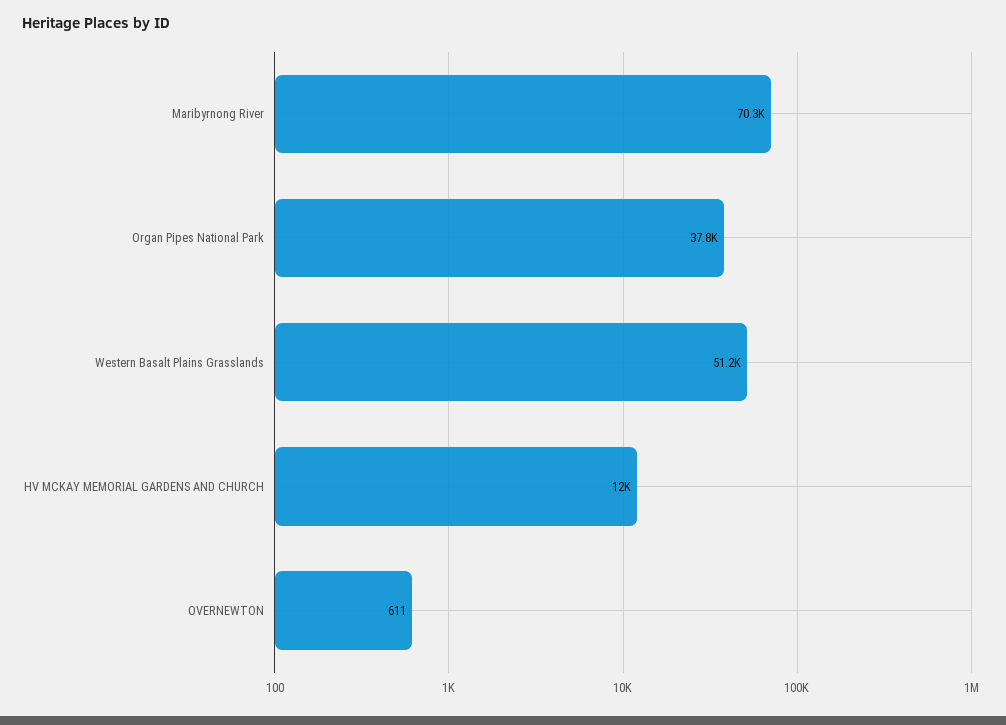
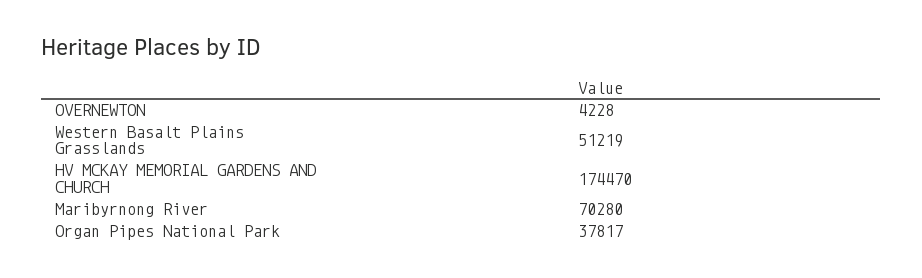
  {
    "Maribyrnong River": 70280,
    "Organ Pipes National Park": 37817,
    "Western Basalt Plains Grasslands": 51219,
-   "HV MCKAY MEMORIAL GARDENS AND CHURCH": 12000,
+   "HV MCKAY MEMORIAL GARDENS AND CHURCH": 174470,
-   "OVERNEWTON": 611
+   "OVERNEWTON": 4228
  }

